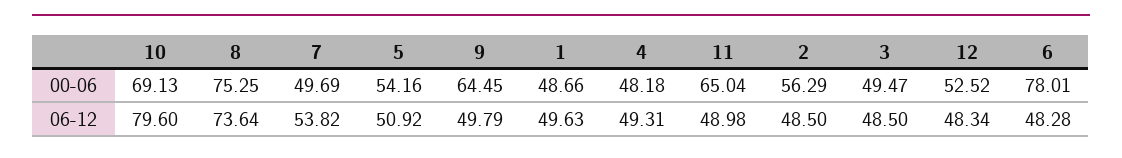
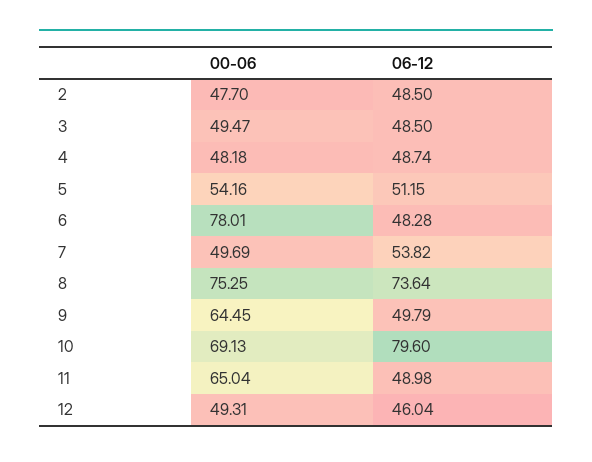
  {
    "10": {
      "00-06": 69.13,
      "06-12": 79.6
    },
    "8": {
      "00-06": 75.25,
      "06-12": 73.64
    },
    "7": {
      "00-06": 49.69,
      "06-12": 53.82
    },
    "5": {
      "00-06": 54.16,
-     "06-12": 50.92
+     "06-12": 51.15
    },
    "9": {
      "00-06": 64.45,
      "06-12": 49.79
    },
-   "1": {
-     "00-06": 48.66,
-     "06-12": 49.63
-   },
    "4": {
      "00-06": 48.18,
-     "06-12": 49.31
+     "06-12": 48.74
    },
    "11": {
      "00-06": 65.04,
      "06-12": 48.98
    },
    "2": {
-     "00-06": 56.29,
+     "00-06": 47.7,
      "06-12": 48.5
    },
    "3": {
      "00-06": 49.47,
      "06-12": 48.5
    },
    "12": {
-     "00-06": 52.52,
+     "00-06": 49.31,
-     "06-12": 48.34
+     "06-12": 46.04
    },
    "6": {
      "00-06": 78.01,
      "06-12": 48.28
    }
  }

